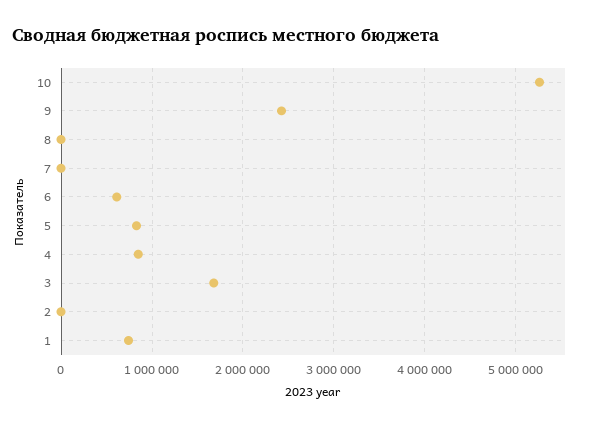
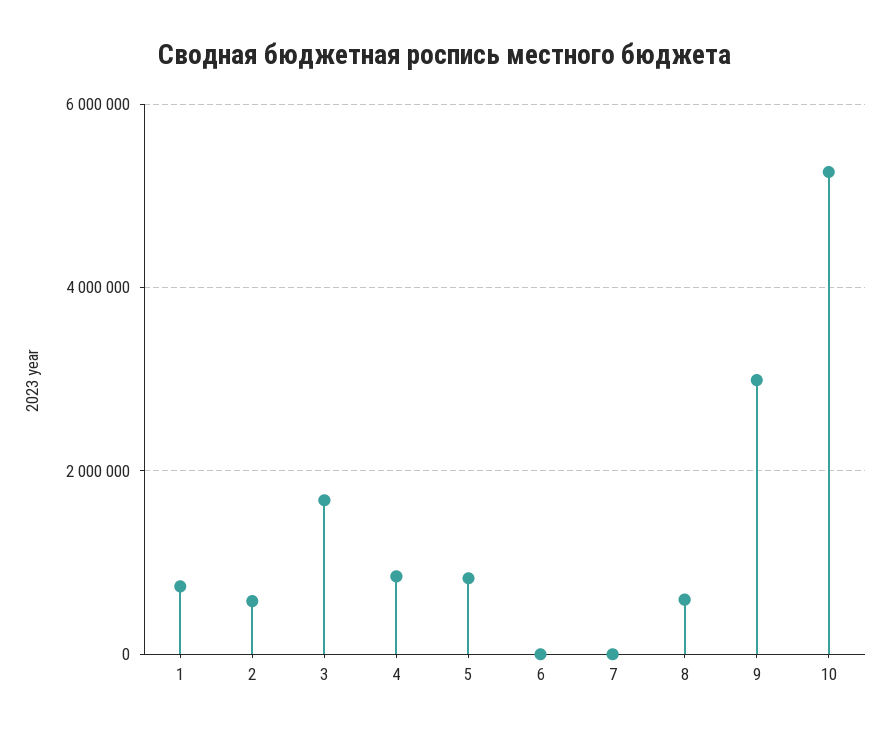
  {
    "10": 5300000,
-   "9": 2400000,
+   "9": 3000000,
-   "8": 0,
+   "8": 600000,
    "7": 0,
-   "6": 600000,
+   "6": 0,
    "5": 800000,
    "4": 900000,
    "3": 1700000,
-   "2": 0,
+   "2": 600000,
    "1": 700000
  }

